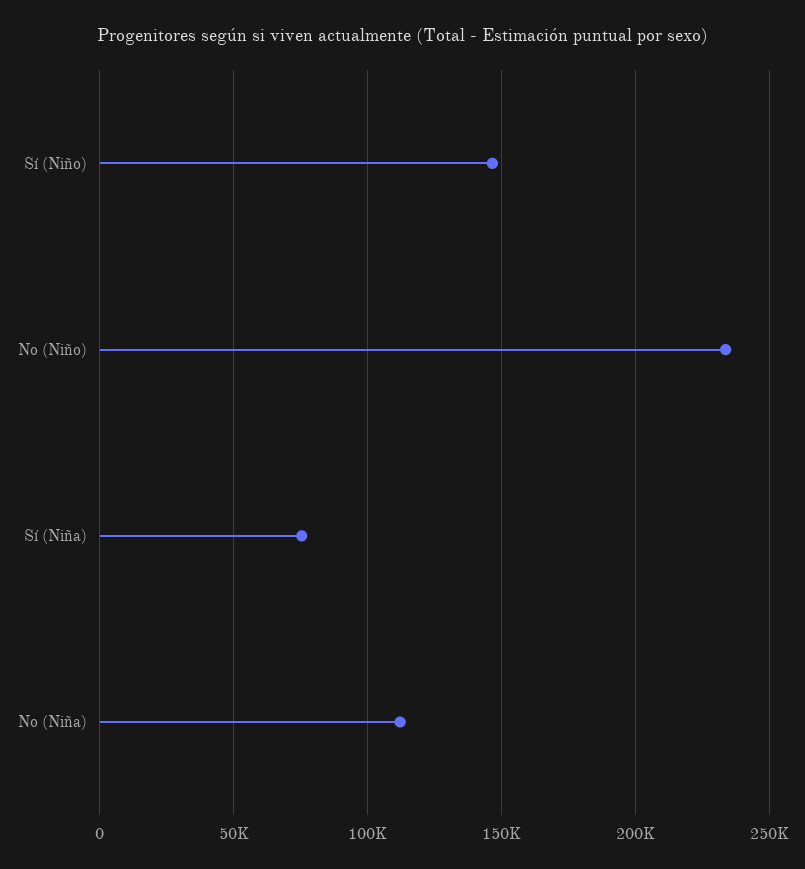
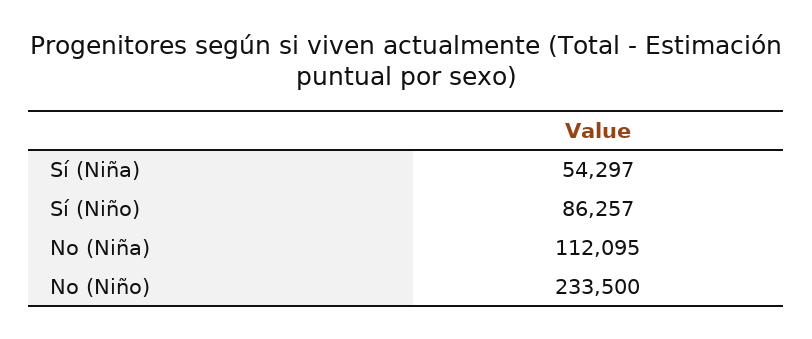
  {
-   "Sí (Niño)": 145000,
+   "Sí (Niño)": 86257,
    "No (Niño)": 233500,
-   "Sí (Niña)": 75000,
+   "Sí (Niña)": 54297,
    "No (Niña)": 112095
  }

